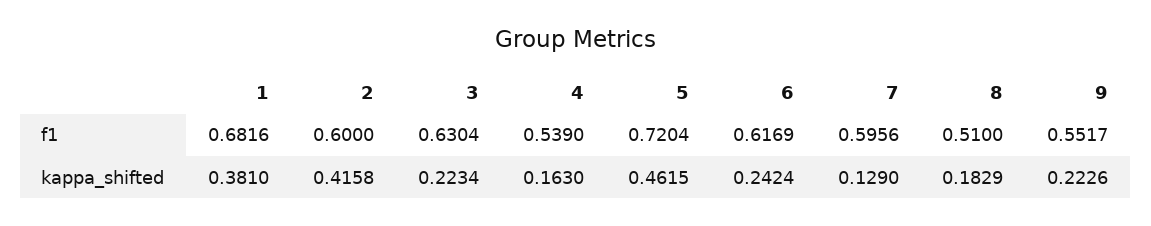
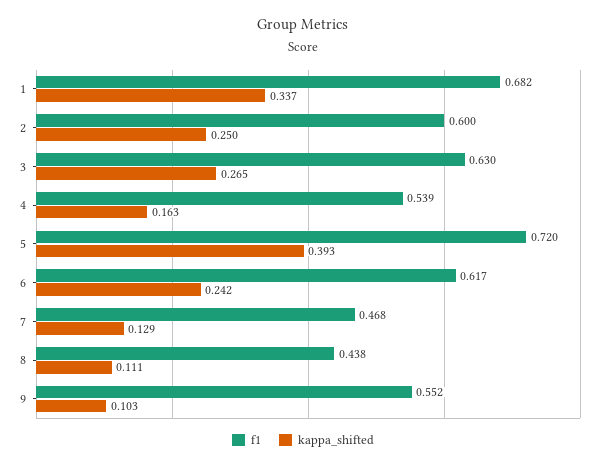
  {
    "f1": {
      "1": 0.6816,
      "2": 0.6,
      "3": 0.6304,
      "4": 0.539,
      "5": 0.7204,
      "6": 0.6169,
-     "7": 0.5956,
+     "7": 0.468,
-     "8": 0.51,
+     "8": 0.438,
      "9": 0.5517
    },
    "kappa_shifted": {
-     "1": 0.381,
+     "1": 0.337,
-     "2": 0.4158,
+     "2": 0.25,
-     "3": 0.2234,
+     "3": 0.265,
      "4": 0.163,
-     "5": 0.4615,
+     "5": 0.393,
      "6": 0.2424,
      "7": 0.129,
-     "8": 0.1829,
+     "8": 0.111,
-     "9": 0.2226
+     "9": 0.103
    }
  }

